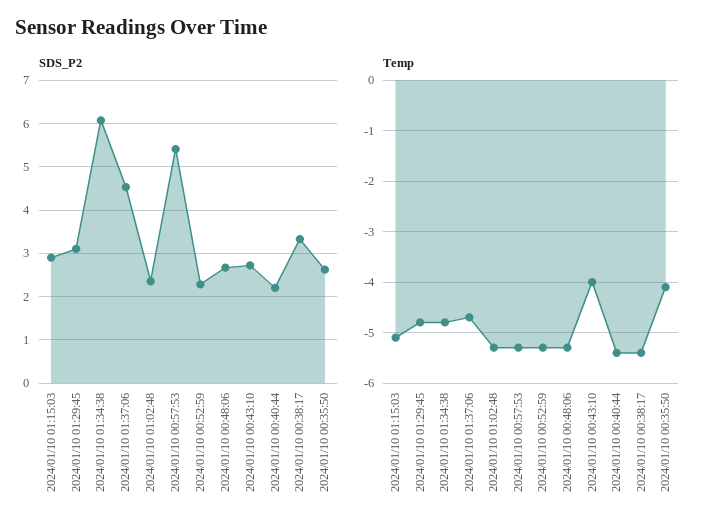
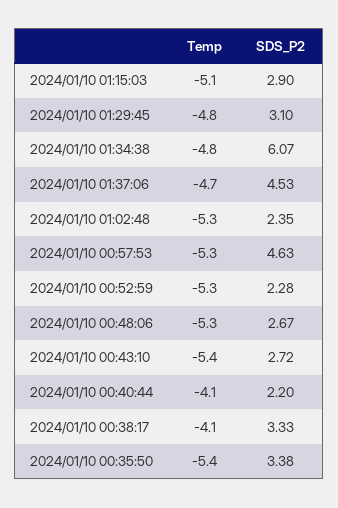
  {
    "SDS_P2": {
      "2024/01/10 01:15:03": 2.9,
      "2024/01/10 01:29:45": 3.1,
      "2024/01/10 01:34:38": 6.07,
      "2024/01/10 01:37:06": 4.53,
      "2024/01/10 01:02:48": 2.35,
-     "2024/01/10 00:57:53": 5.4,
+     "2024/01/10 00:57:53": 4.63,
      "2024/01/10 00:52:59": 2.28,
      "2024/01/10 00:48:06": 2.67,
      "2024/01/10 00:43:10": 2.72,
      "2024/01/10 00:40:44": 2.2,
      "2024/01/10 00:38:17": 3.33,
-     "2024/01/10 00:35:50": 2.6
+     "2024/01/10 00:35:50": 3.38
    },
    "Temp": {
      "2024/01/10 01:15:03": -5.1,
      "2024/01/10 01:29:45": -4.8,
      "2024/01/10 01:34:38": -4.8,
      "2024/01/10 01:37:06": -4.7,
      "2024/01/10 01:02:48": -5.3,
      "2024/01/10 00:57:53": -5.3,
      "2024/01/10 00:52:59": -5.3,
      "2024/01/10 00:48:06": -5.3,
-     "2024/01/10 00:43:10": -4,
+     "2024/01/10 00:43:10": -5.4,
-     "2024/01/10 00:40:44": -5.5,
+     "2024/01/10 00:40:44": -4.1,
-     "2024/01/10 00:38:17": -5.5,
+     "2024/01/10 00:38:17": -4.1,
-     "2024/01/10 00:35:50": -4
+     "2024/01/10 00:35:50": -5.4
    }
  }

